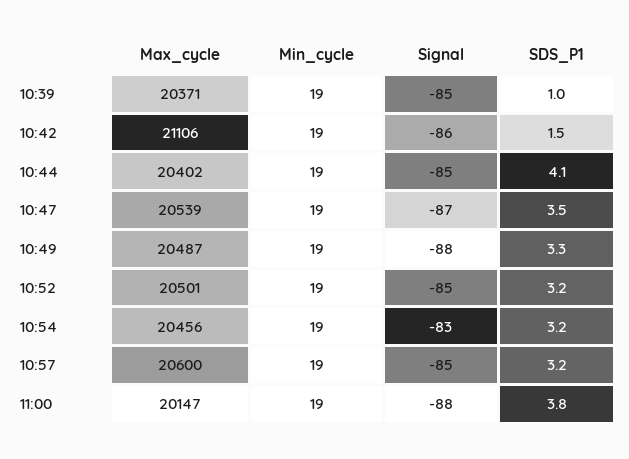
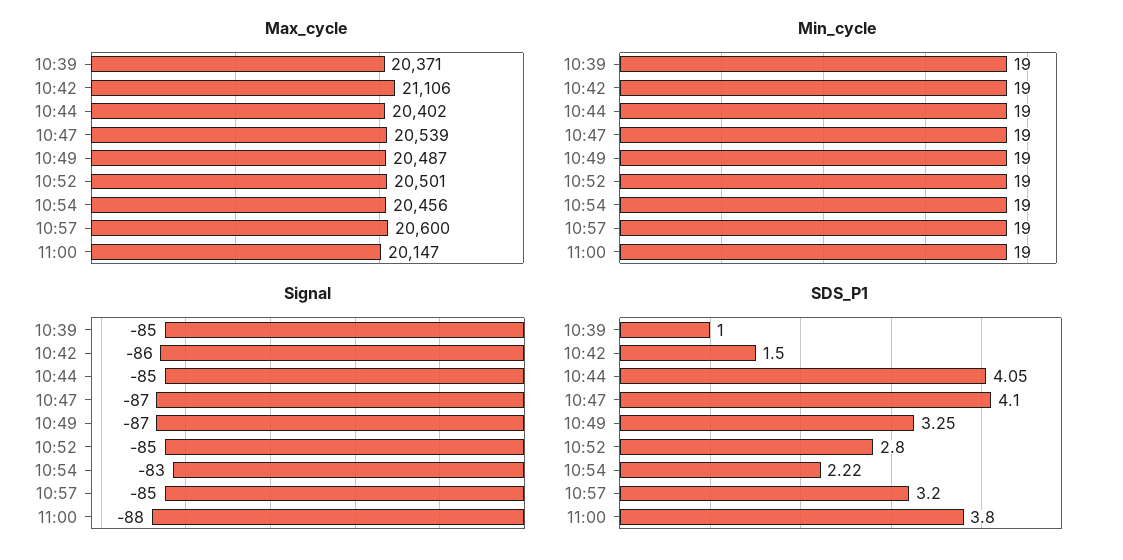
  {
    "Max_cycle": {
      "10:39": 20371,
      "10:42": 21106,
      "10:44": 20402,
      "10:47": 20539,
      "10:49": 20487,
      "10:52": 20501,
      "10:54": 20456,
      "10:57": 20600,
      "11:00": 20147
    },
    "Min_cycle": {
      "10:39": 19,
      "10:42": 19,
      "10:44": 19,
      "10:47": 19,
      "10:49": 19,
      "10:52": 19,
      "10:54": 19,
      "10:57": 19,
      "11:00": 19
    },
    "Signal": {
      "10:39": -85,
      "10:42": -86,
      "10:44": -85,
      "10:47": -87,
-     "10:49": -88,
+     "10:49": -87,
      "10:52": -85,
      "10:54": -83,
      "10:57": -85,
      "11:00": -88
    },
    "SDS_P1": {
      "10:39": 1,
      "10:42": 1.5,
      "10:44": 4.05,
-     "10:47": 3.5,
+     "10:47": 4.1,
      "10:49": 3.25,
-     "10:52": 3.2,
+     "10:52": 2.8,
-     "10:54": 3.2,
+     "10:54": 2.22,
      "10:57": 3.2,
      "11:00": 3.8
    }
  }

